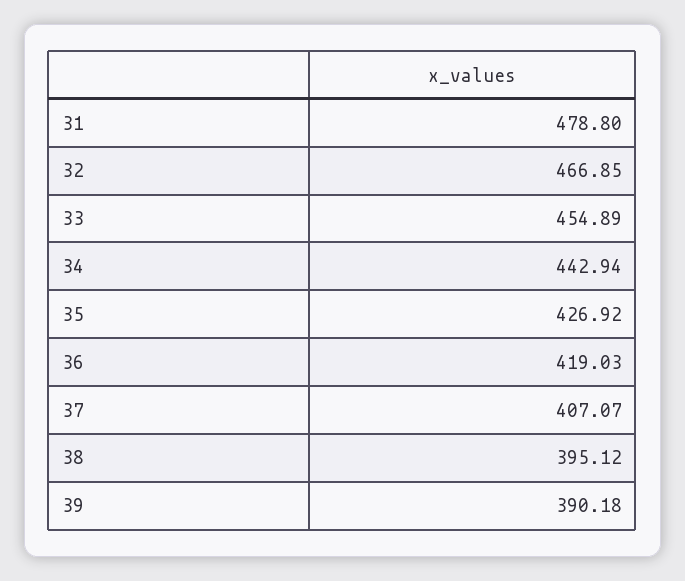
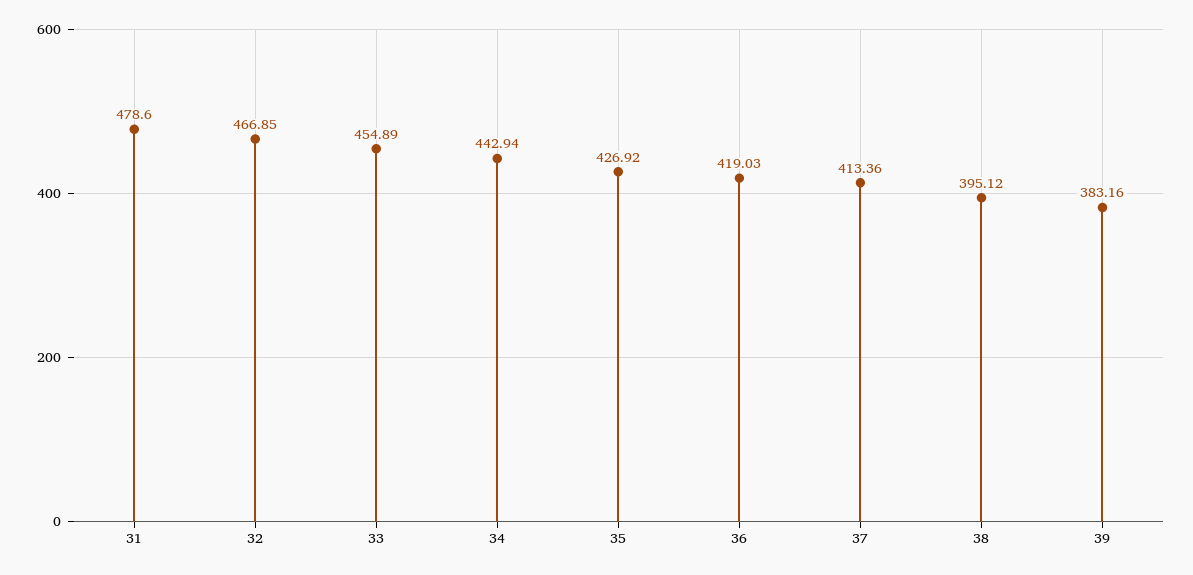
  {
-   "31": 478.8,
+   "31": 478.6,
    "32": 466.85,
    "33": 454.89,
    "34": 442.94,
    "35": 426.92,
    "36": 419.03,
-   "37": 407.07,
+   "37": 413.36,
    "38": 395.12,
-   "39": 390.18
+   "39": 383.16
  }

